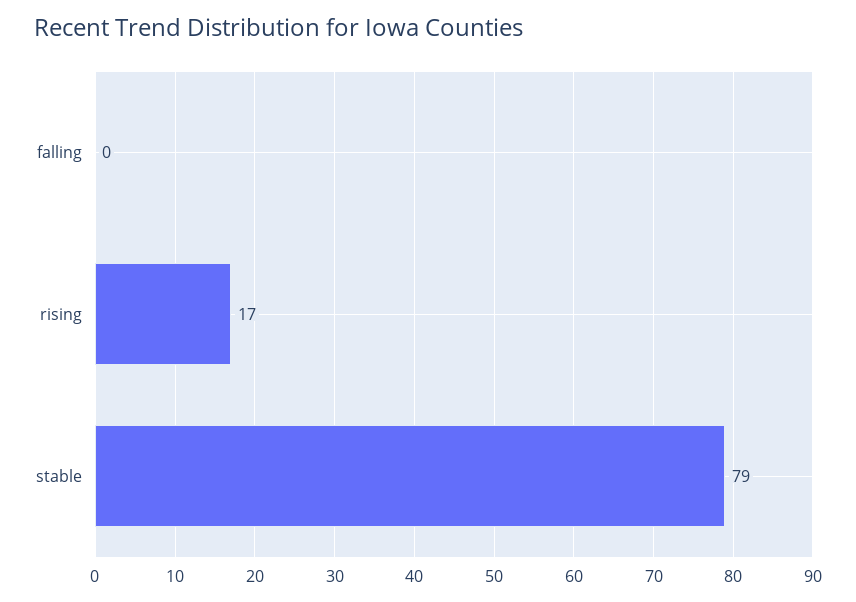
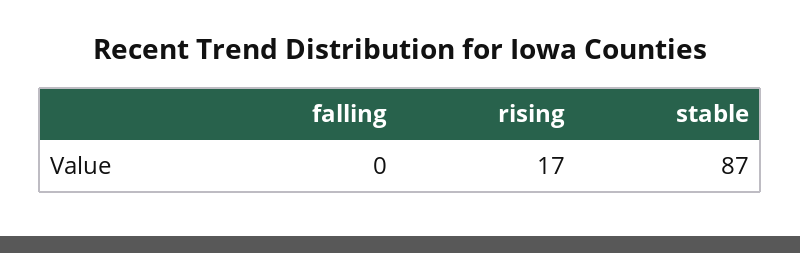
  {
    "falling": 0,
    "rising": 17,
-   "stable": 79
+   "stable": 87
  }

